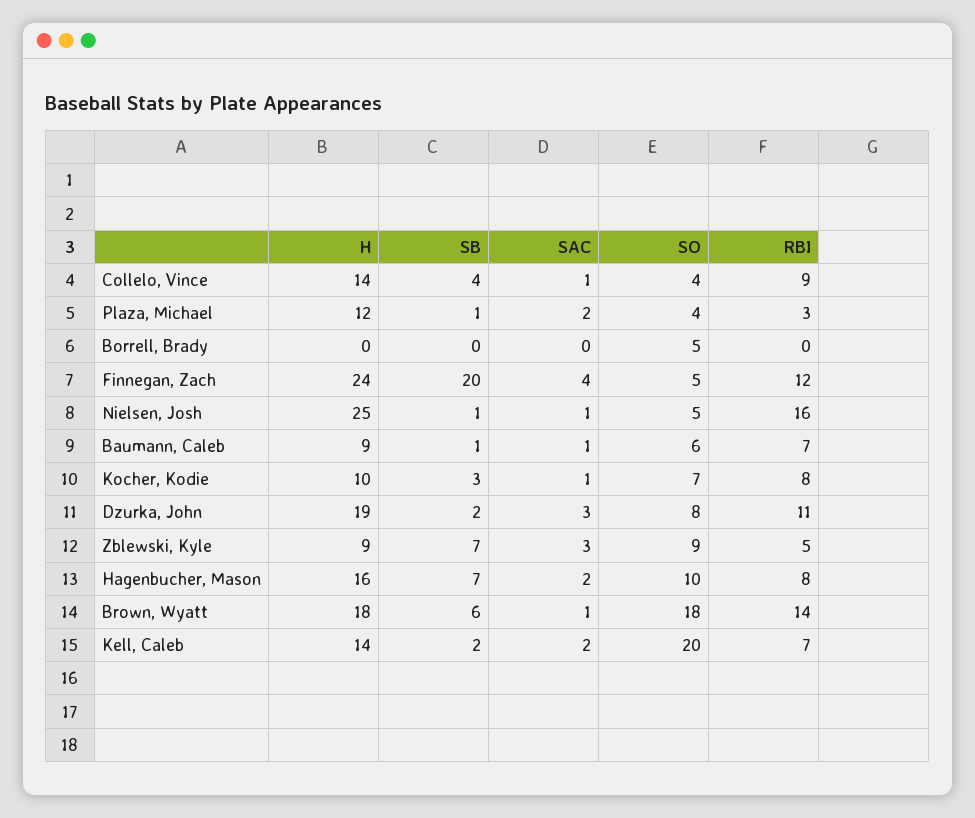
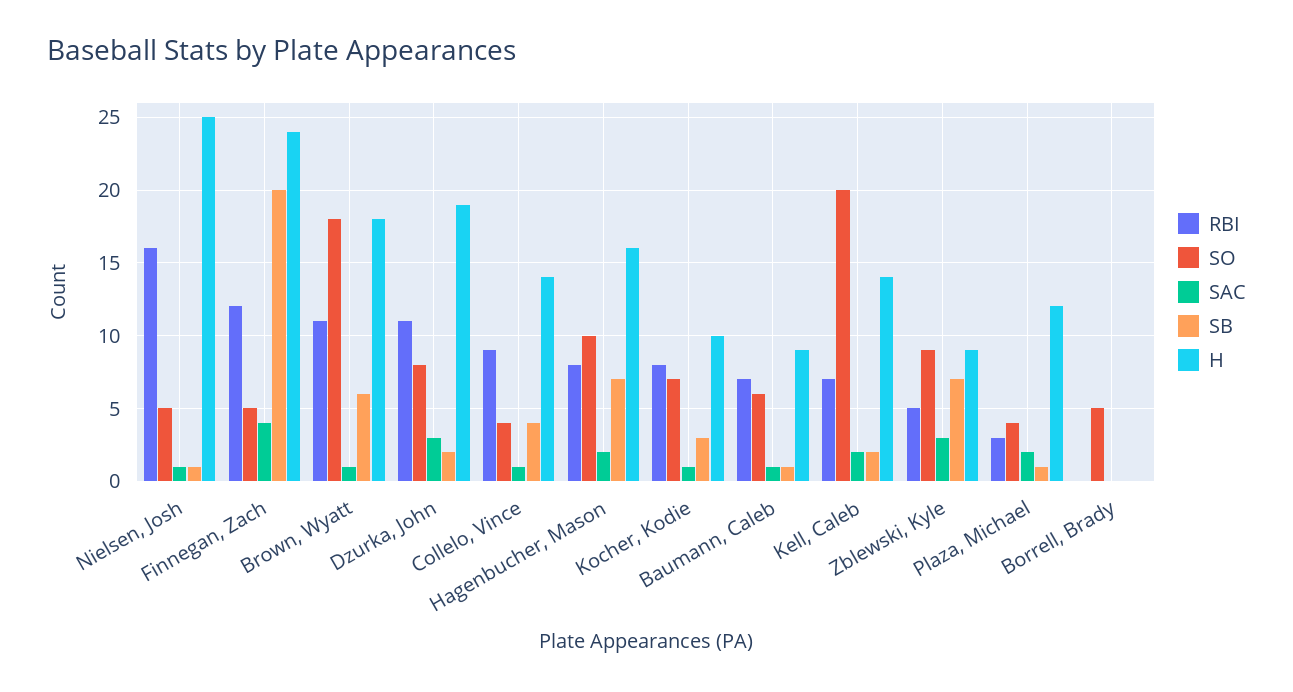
  {
    "H": {
      "Collelo, Vince": 14,
      "Plaza, Michael": 12,
      "Borrell, Brady": 0,
      "Finnegan, Zach": 24,
      "Nielsen, Josh": 25,
      "Baumann, Caleb": 9,
      "Kocher, Kodie": 10,
      "Dzurka, John": 19,
      "Zblewski, Kyle": 9,
      "Hagenbucher, Mason": 16,
      "Brown, Wyatt": 18,
      "Kell, Caleb": 14
    },
    "SB": {
      "Collelo, Vince": 4,
      "Plaza, Michael": 1,
      "Borrell, Brady": 0,
      "Finnegan, Zach": 20,
      "Nielsen, Josh": 1,
      "Baumann, Caleb": 1,
      "Kocher, Kodie": 3,
      "Dzurka, John": 2,
      "Zblewski, Kyle": 7,
      "Hagenbucher, Mason": 7,
      "Brown, Wyatt": 6,
      "Kell, Caleb": 2
    },
    "SAC": {
      "Collelo, Vince": 1,
      "Plaza, Michael": 2,
      "Borrell, Brady": 0,
      "Finnegan, Zach": 4,
      "Nielsen, Josh": 1,
      "Baumann, Caleb": 1,
      "Kocher, Kodie": 1,
      "Dzurka, John": 3,
      "Zblewski, Kyle": 3,
      "Hagenbucher, Mason": 2,
      "Brown, Wyatt": 1,
      "Kell, Caleb": 2
    },
    "SO": {
      "Collelo, Vince": 4,
      "Plaza, Michael": 4,
      "Borrell, Brady": 5,
      "Finnegan, Zach": 5,
      "Nielsen, Josh": 5,
      "Baumann, Caleb": 6,
      "Kocher, Kodie": 7,
      "Dzurka, John": 8,
      "Zblewski, Kyle": 9,
      "Hagenbucher, Mason": 10,
      "Brown, Wyatt": 18,
      "Kell, Caleb": 20
    },
    "RBI": {
      "Collelo, Vince": 9,
      "Plaza, Michael": 3,
      "Borrell, Brady": 0,
      "Finnegan, Zach": 12,
      "Nielsen, Josh": 16,
      "Baumann, Caleb": 7,
      "Kocher, Kodie": 8,
      "Dzurka, John": 11,
      "Zblewski, Kyle": 5,
      "Hagenbucher, Mason": 8,
-     "Brown, Wyatt": 14,
+     "Brown, Wyatt": 11,
      "Kell, Caleb": 7
    }
  }

